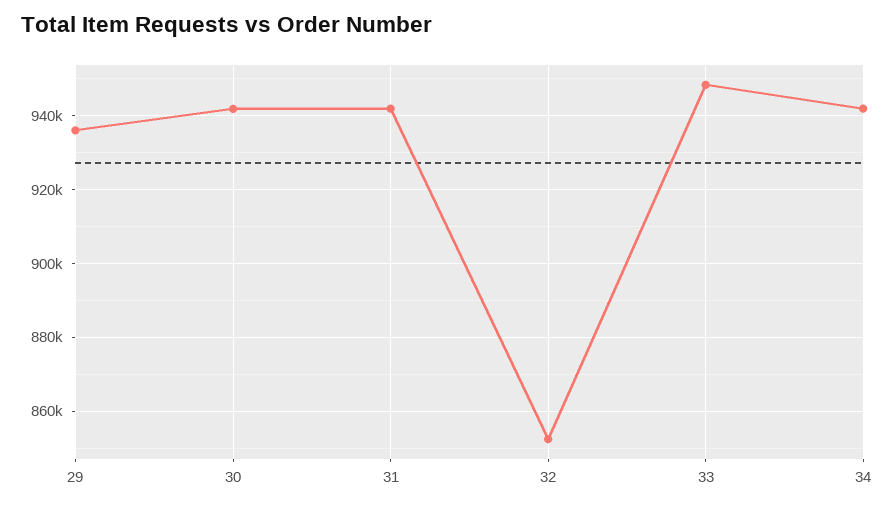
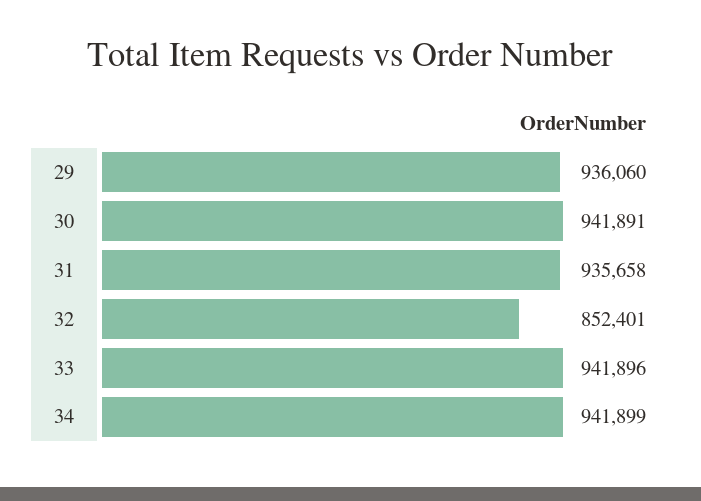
  {
    "29": 936060,
    "30": 941891,
-   "31": 942000,
+   "31": 935658,
    "32": 852401,
-   "33": 948000,
+   "33": 941896,
    "34": 941899
  }

